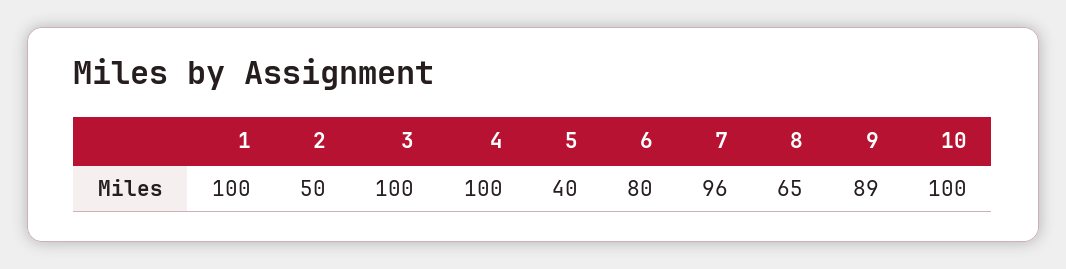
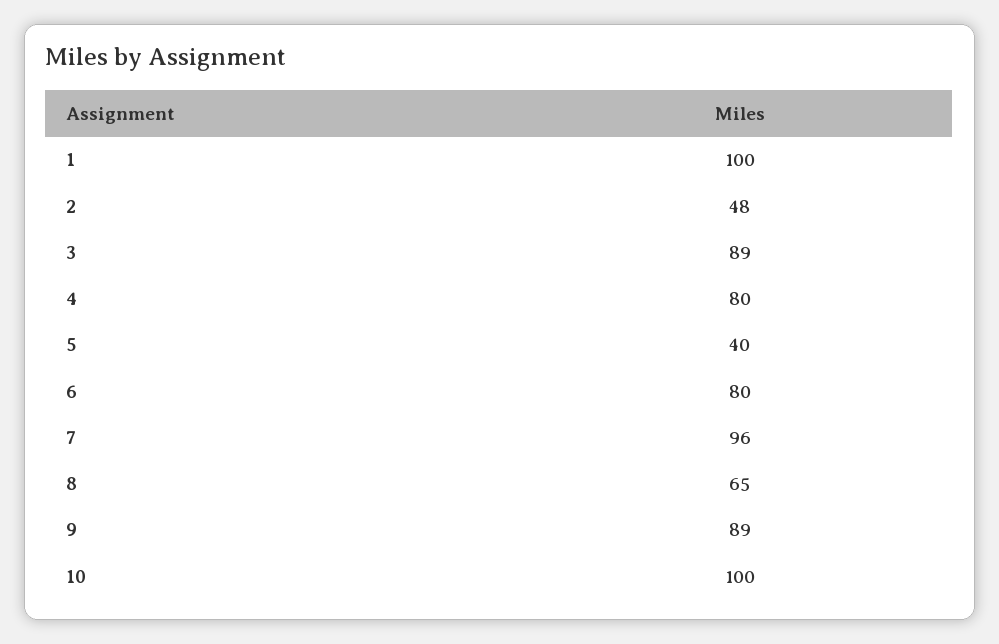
  {
    "1": 100,
-   "2": 50,
+   "2": 48,
-   "3": 100,
+   "3": 89,
-   "4": 100,
+   "4": 80,
    "5": 40,
    "6": 80,
    "7": 96,
    "8": 65,
    "9": 89,
    "10": 100
  }

